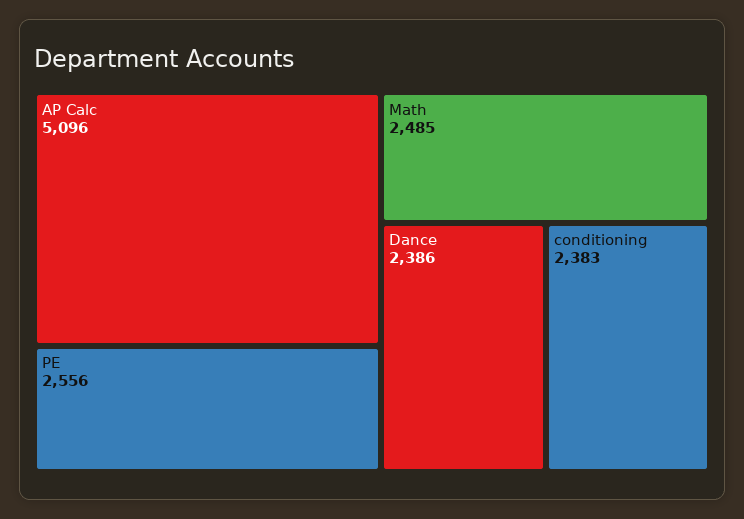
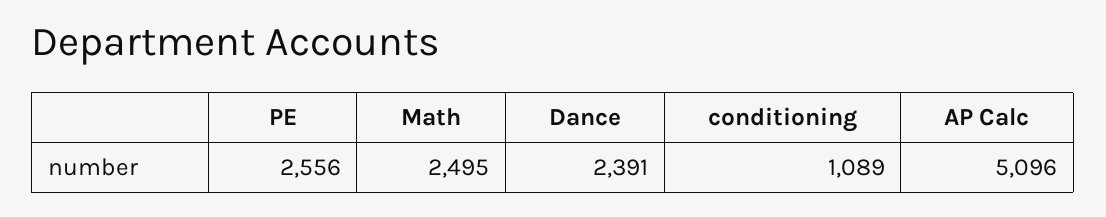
  {
    "AP Calc": 5096,
    "PE": 2556,
-   "Math": 2485,
+   "Math": 2495,
-   "Dance": 2386,
+   "Dance": 2391,
-   "conditioning": 2383
+   "conditioning": 1089
  }

